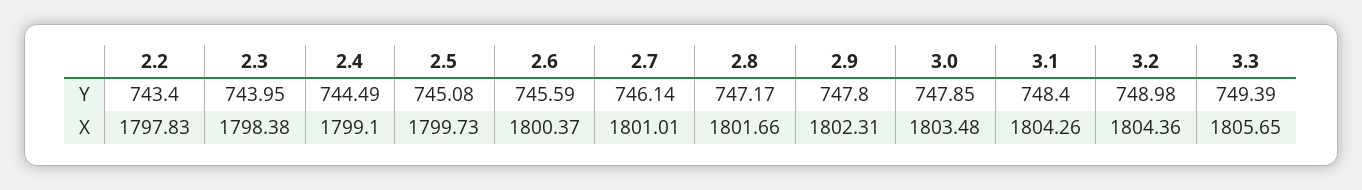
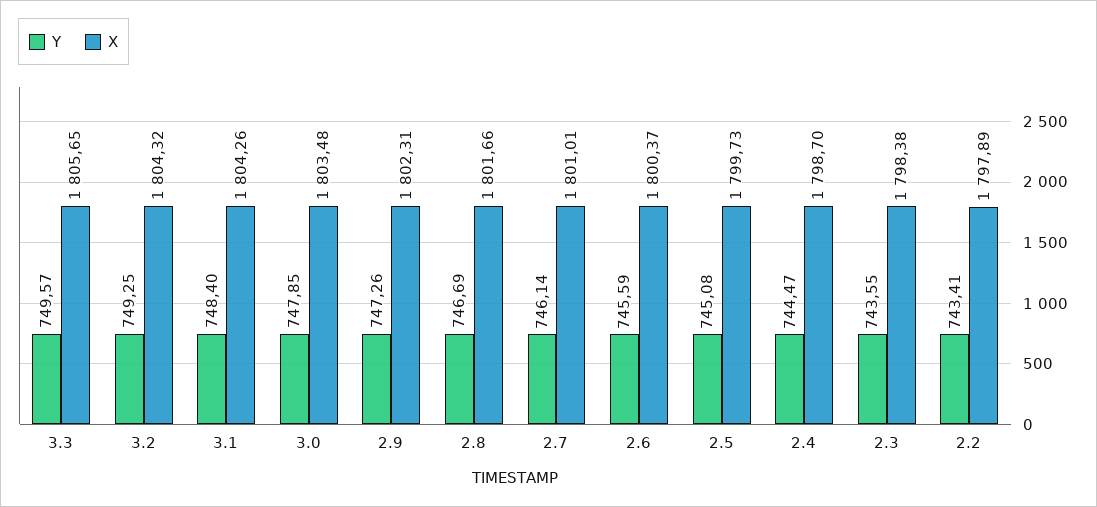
  {
    "Y": {
-     "2.2": 743.4,
+     "2.2": 743.41,
-     "2.3": 743.95,
+     "2.3": 743.55,
-     "2.4": 744.49,
+     "2.4": 744.47,
      "2.5": 745.08,
      "2.6": 745.59,
      "2.7": 746.14,
-     "2.8": 747.17,
+     "2.8": 746.69,
-     "2.9": 747.8,
+     "2.9": 747.26,
      "3.0": 747.85,
      "3.1": 748.4,
-     "3.2": 748.98,
+     "3.2": 749.25,
-     "3.3": 749.39
+     "3.3": 749.57
    },
    "X": {
-     "2.2": 1797.83,
+     "2.2": 1797.89,
      "2.3": 1798.38,
-     "2.4": 1799.1,
+     "2.4": 1798.7,
      "2.5": 1799.73,
      "2.6": 1800.37,
      "2.7": 1801.01,
      "2.8": 1801.66,
      "2.9": 1802.31,
      "3.0": 1803.48,
      "3.1": 1804.26,
-     "3.2": 1804.36,
+     "3.2": 1804.32,
      "3.3": 1805.65
    }
  }

